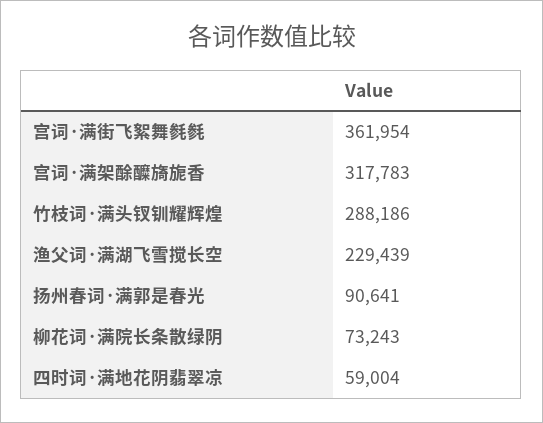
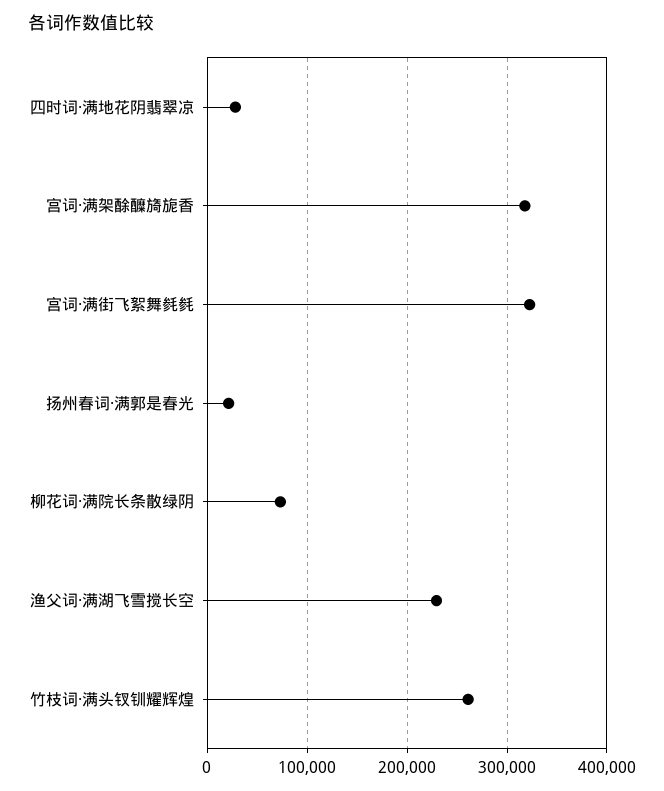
  {
-   "宫词·满街飞絮舞毵毵": 361954,
+   "宫词·满街飞絮舞毵毵": 320000,
    "宫词·满架酴醾旖旎香": 317783,
-   "竹枝词·满头钗钏耀辉煌": 288186,
+   "竹枝词·满头钗钏耀辉煌": 260000,
    "渔父词·满湖飞雪搅长空": 229439,
-   "扬州春词·满郭是春光": 90641,
+   "扬州春词·满郭是春光": 20000,
    "柳花词·满院长条散绿阴": 73243,
-   "四时词·满地花阴翡翠凉": 59004
+   "四时词·满地花阴翡翠凉": 30000
  }

